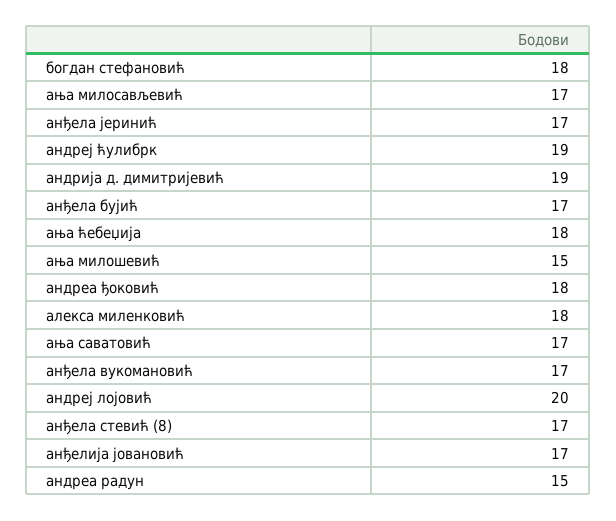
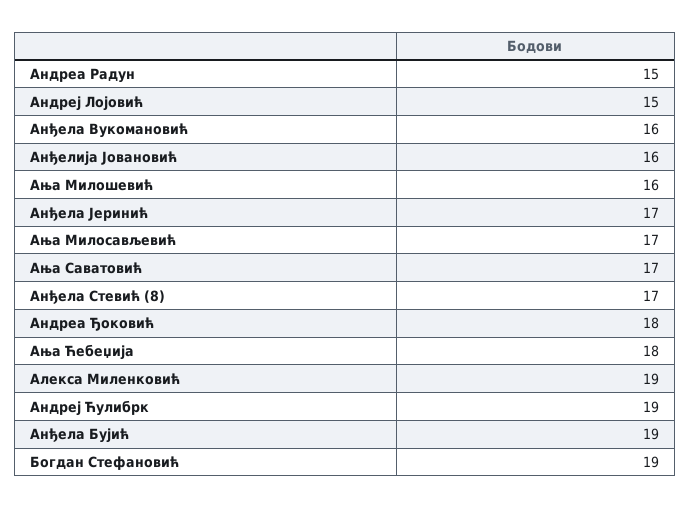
  {
-   "богдан стефановић": 18,
+   "богдан стефановић": 19,
    "ања милосављевић": 17,
    "анђела јеринић": 17,
    "андреј ћулибрк": 19,
-   "андрија д. димитријевић": 19,
-   "анђела бујић": 17,
+   "анђела бујић": 19,
    "ања ћебеџија": 18,
-   "ања милошевић": 15,
+   "ања милошевић": 16,
    "андреа ђоковић": 18,
-   "алекса миленковић": 18,
+   "алекса миленковић": 19,
    "ања саватовић": 17,
-   "анђела вукомановић": 17,
+   "анђела вукомановић": 16,
-   "андреј лојовић": 20,
+   "андреј лојовић": 15,
    "анђела стевић (8)": 17,
-   "анђелија јовановић": 17,
+   "анђелија јовановић": 16,
    "андреа радун": 15
  }

